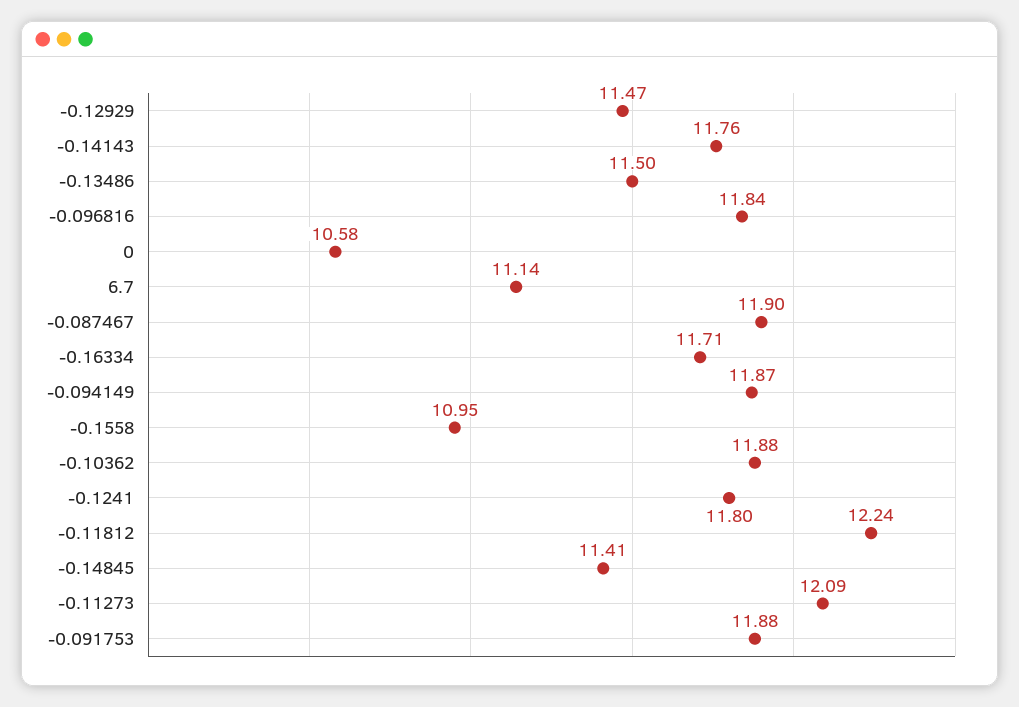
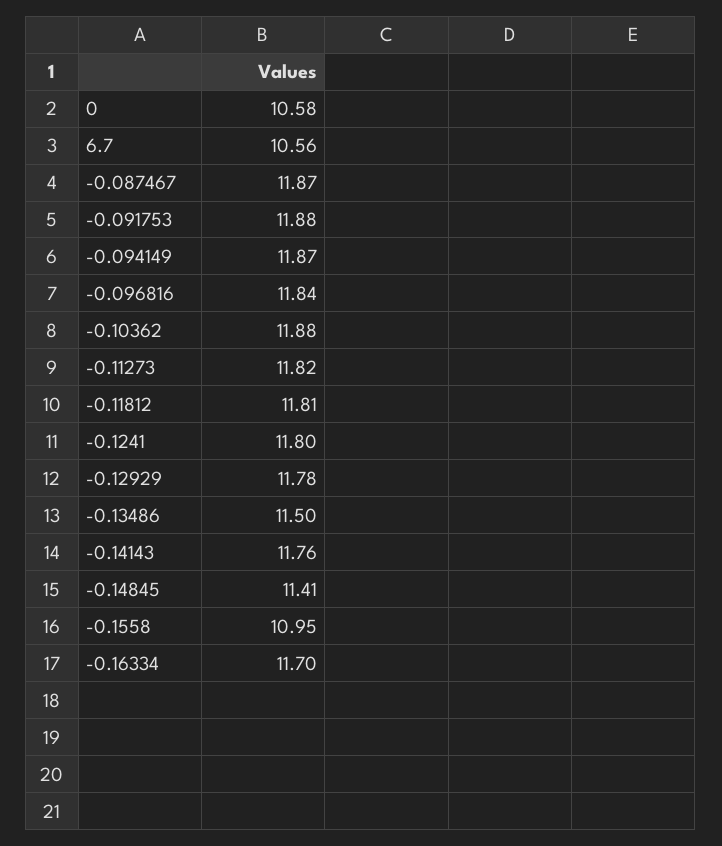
  {
-   "-0.12929": 11.47,
+   "-0.12929": 11.78,
    "-0.14143": 11.76,
    "-0.13486": 11.5,
    "-0.096816": 11.84,
    "0": 10.58,
-   "6.7": 11.14,
+   "6.7": 10.56,
-   "-0.087467": 11.9,
+   "-0.087467": 11.87,
-   "-0.16334": 11.71,
+   "-0.16334": 11.7,
    "-0.094149": 11.87,
    "-0.1558": 10.95,
    "-0.10362": 11.88,
    "-0.1241": 11.8,
-   "-0.11812": 12.24,
+   "-0.11812": 11.81,
    "-0.14845": 11.41,
-   "-0.11273": 12.09,
+   "-0.11273": 11.82,
    "-0.091753": 11.88
  }

